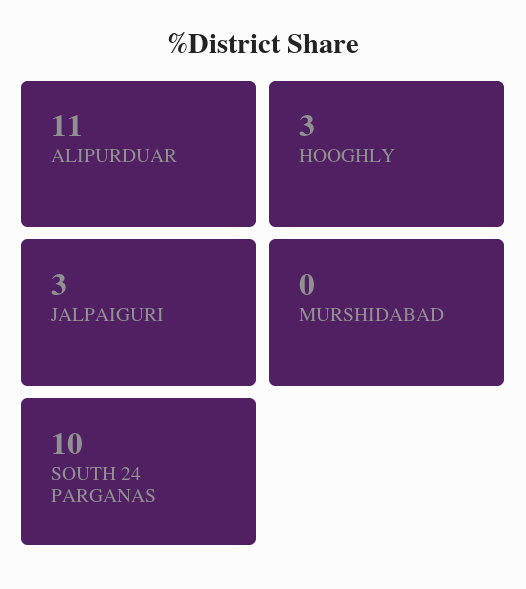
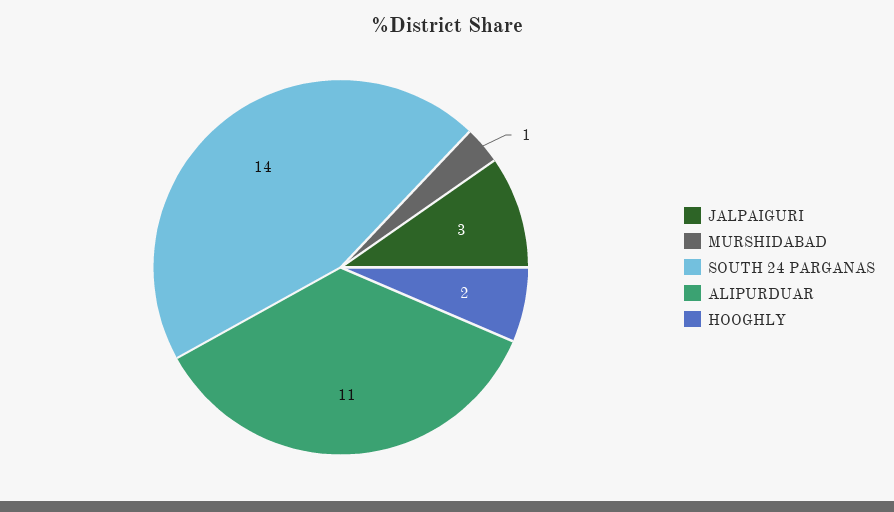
  {
    "ALIPURDUAR": 11,
-   "HOOGHLY": 3,
+   "HOOGHLY": 2,
    "JALPAIGURI": 3,
-   "MURSHIDABAD": 0,
+   "MURSHIDABAD": 1,
-   "SOUTH 24 PARGANAS": 10
+   "SOUTH 24 PARGANAS": 14
  }

